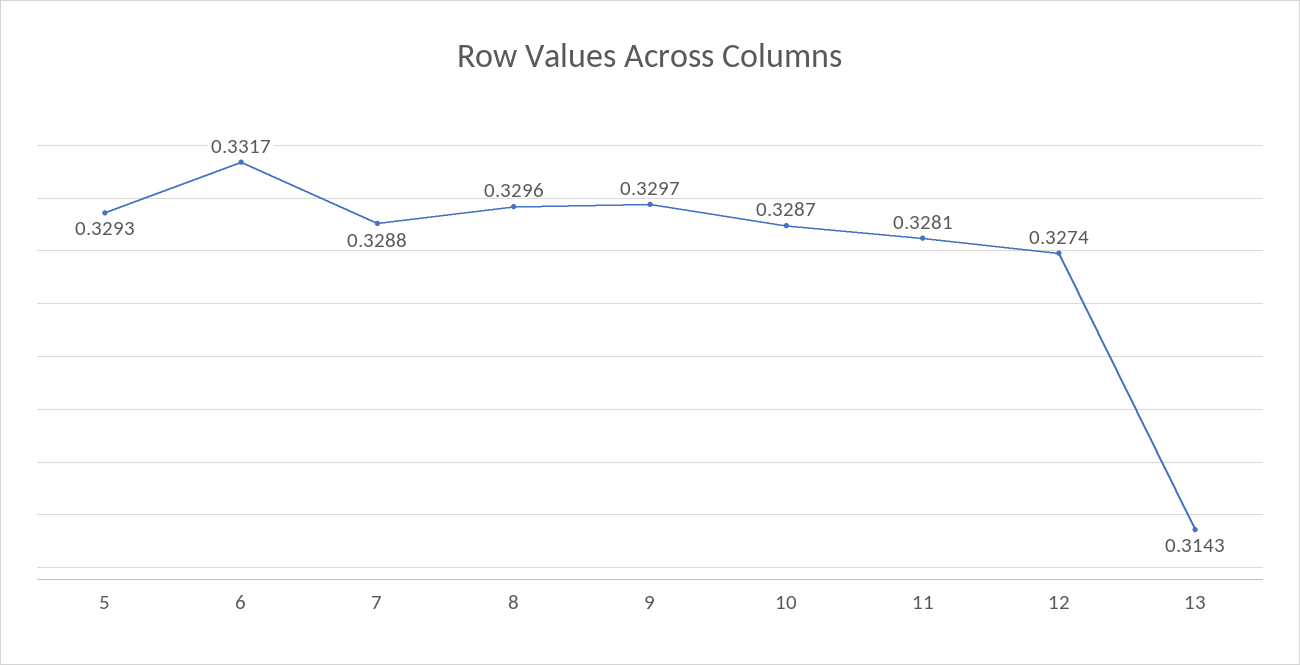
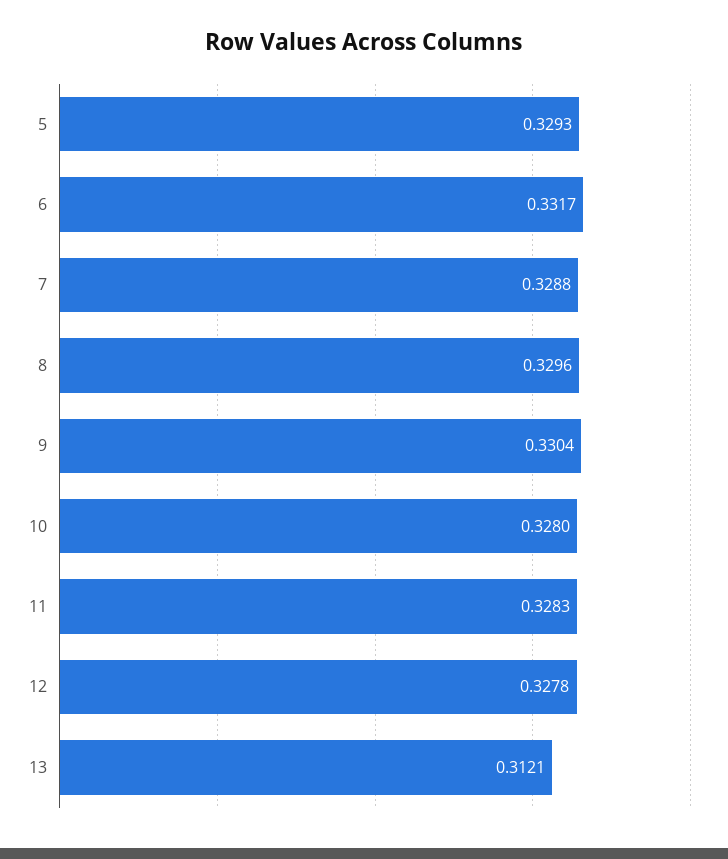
  {
    "5": 0.3293,
    "6": 0.3317,
    "7": 0.3288,
    "8": 0.3296,
-   "9": 0.3297,
+   "9": 0.3304,
-   "10": 0.3287,
+   "10": 0.328,
-   "11": 0.3281,
+   "11": 0.3283,
-   "12": 0.3274,
+   "12": 0.3278,
-   "13": 0.3143
+   "13": 0.3121
  }

